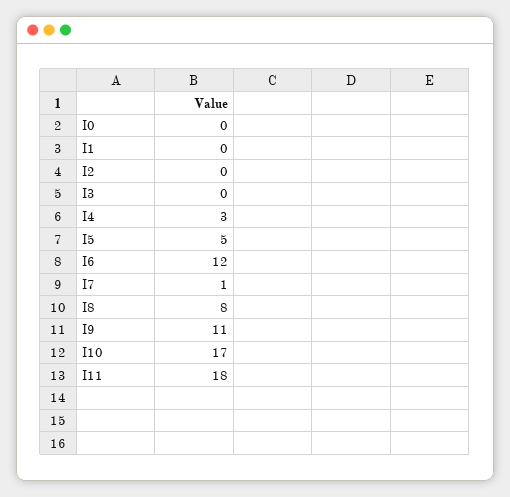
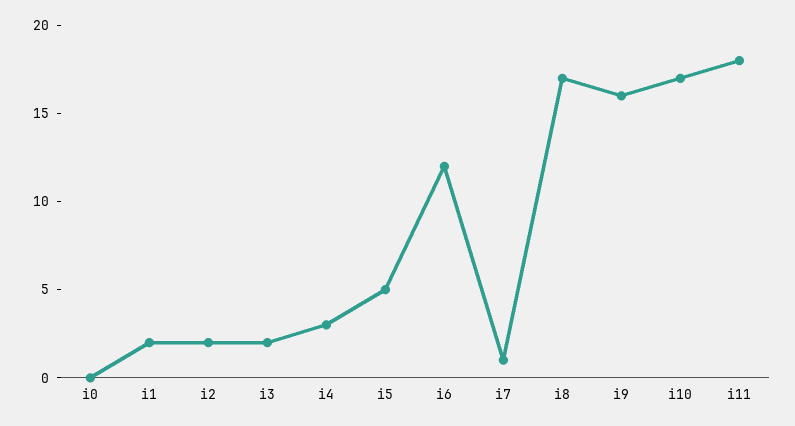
  {
    "I0": 0,
-   "I1": 0,
+   "I1": 2,
-   "I2": 0,
+   "I2": 2,
-   "I3": 0,
+   "I3": 2,
    "I4": 3,
    "I5": 5,
    "I6": 12,
    "I7": 1,
-   "I8": 8,
+   "I8": 17,
-   "I9": 11,
+   "I9": 16,
    "I10": 17,
    "I11": 18
  }

